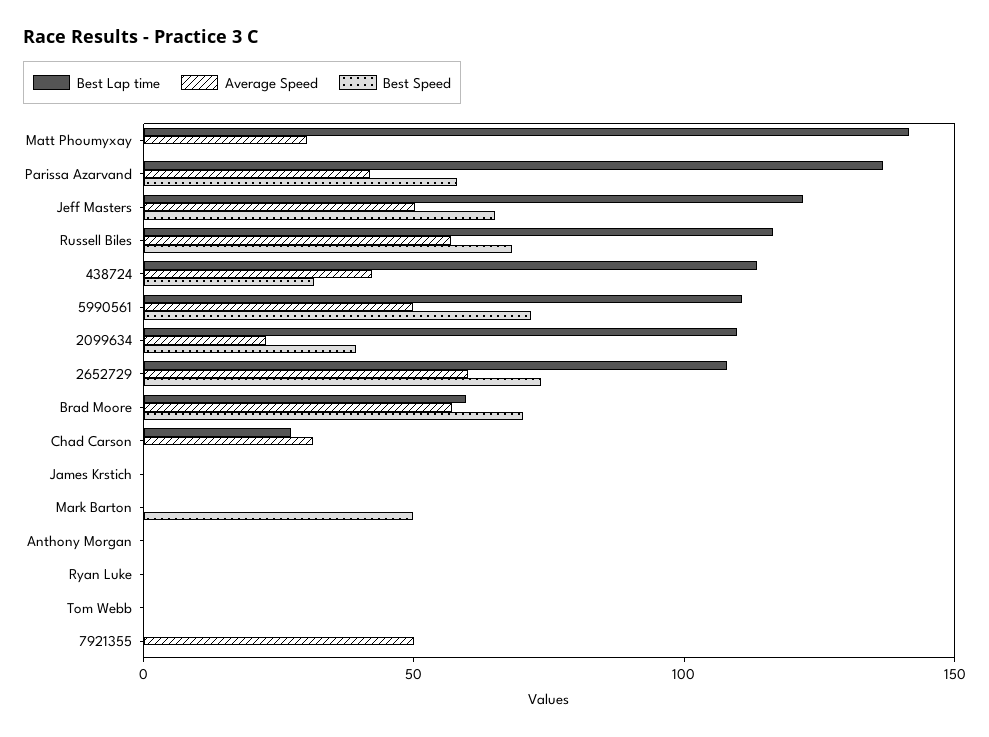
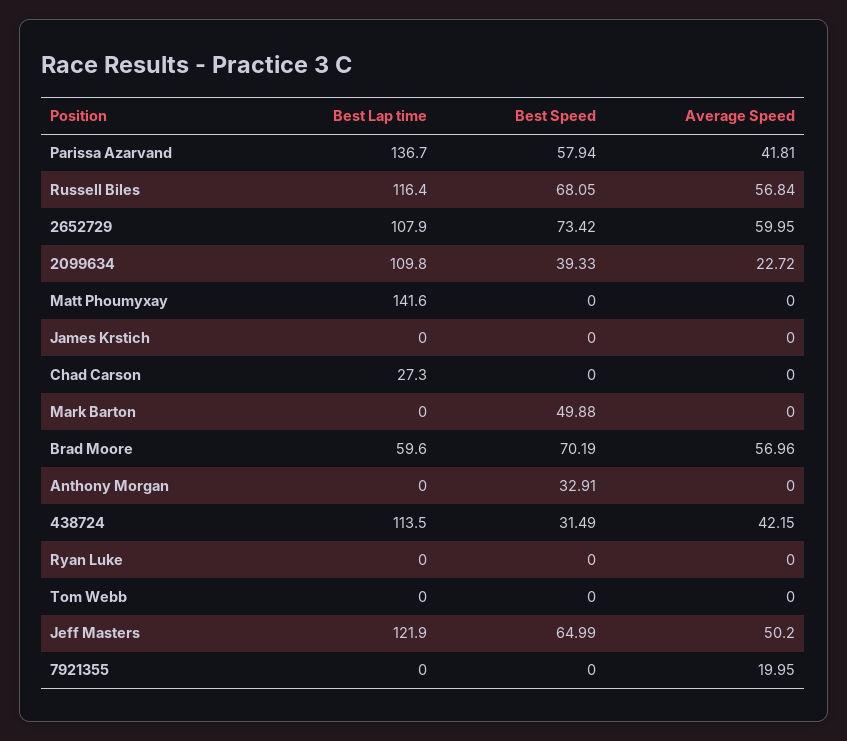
  {
    "Best Lap time": {
      "Matt Phoumyxay": 141.6,
      "Parissa Azarvand": 136.7,
      "Jeff Masters": 121.9,
      "Russell Biles": 116.4,
      "438724": 113.5,
-     "5990561": 110,
      "2099634": 109.8,
      "2652729": 107.9,
      "Brad Moore": 59.6,
      "Chad Carson": 27.3,
      "James Krstich": 0,
      "Mark Barton": 0,
      "Anthony Morgan": 0,
      "Ryan Luke": 0,
      "Tom Webb": 0,
      "7921355": 0
    },
    "Average Speed": {
-     "Matt Phoumyxay": 30,
+     "Matt Phoumyxay": 0,
      "Parissa Azarvand": 41.81,
      "Jeff Masters": 50.2,
      "Russell Biles": 56.84,
      "438724": 42.15,
-     "5990561": 50,
      "2099634": 22.72,
      "2652729": 59.95,
      "Brad Moore": 56.96,
-     "Chad Carson": 30,
+     "Chad Carson": 0,
      "James Krstich": 0,
      "Mark Barton": 0,
      "Anthony Morgan": 0,
      "Ryan Luke": 0,
      "Tom Webb": 0,
-     "7921355": 50
+     "7921355": 19.95
    },
    "Best Speed": {
      "Matt Phoumyxay": 0,
      "Parissa Azarvand": 57.94,
      "Jeff Masters": 64.99,
      "Russell Biles": 68.05,
      "438724": 31.49,
-     "5990561": 70,
      "2099634": 39.33,
      "2652729": 73.42,
      "Brad Moore": 70.19,
      "Chad Carson": 0,
      "James Krstich": 0,
      "Mark Barton": 49.88,
-     "Anthony Morgan": 0,
+     "Anthony Morgan": 32.91,
      "Ryan Luke": 0,
      "Tom Webb": 0,
      "7921355": 0
    }
  }

